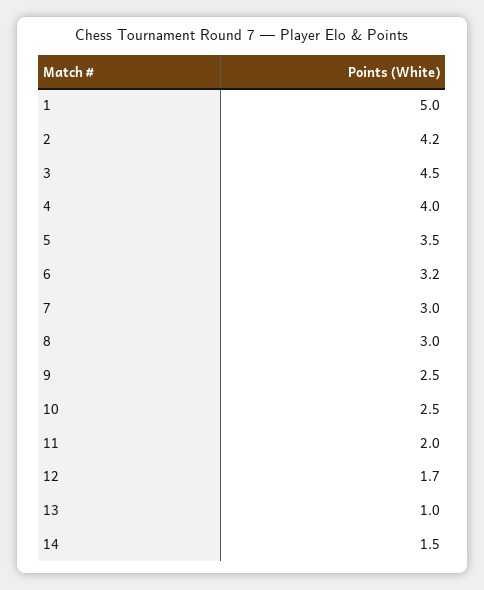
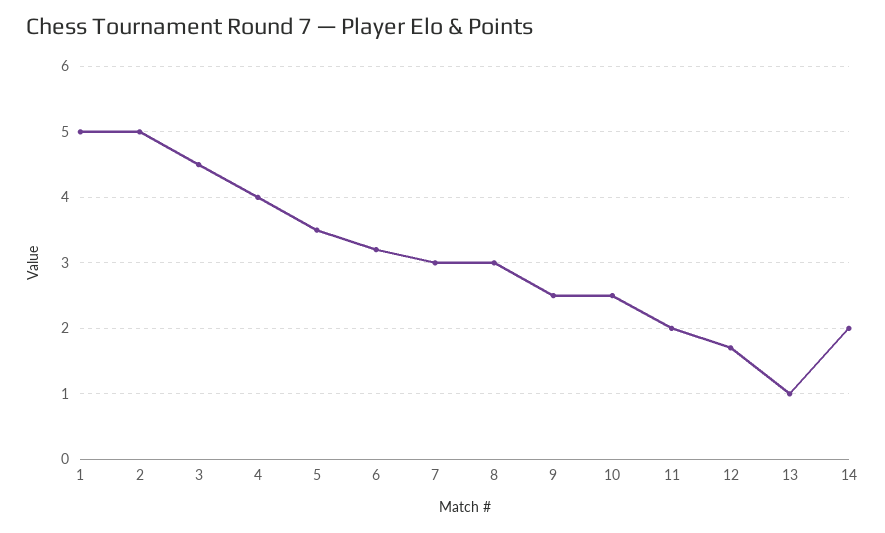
  {
    "1": 5,
-   "2": 4.2,
+   "2": 5,
    "3": 4.5,
    "4": 4,
    "5": 3.5,
    "6": 3.2,
    "7": 3,
    "8": 3,
    "9": 2.5,
    "10": 2.5,
    "11": 2,
    "12": 1.7,
    "13": 1,
-   "14": 1.5
+   "14": 2
  }

